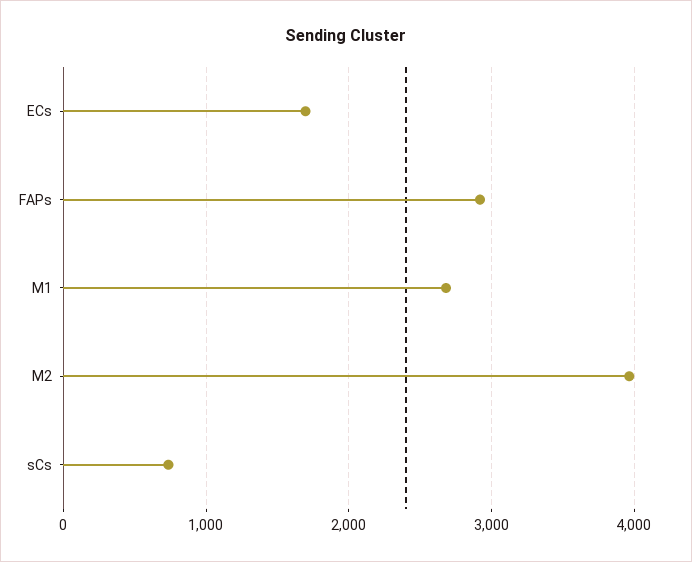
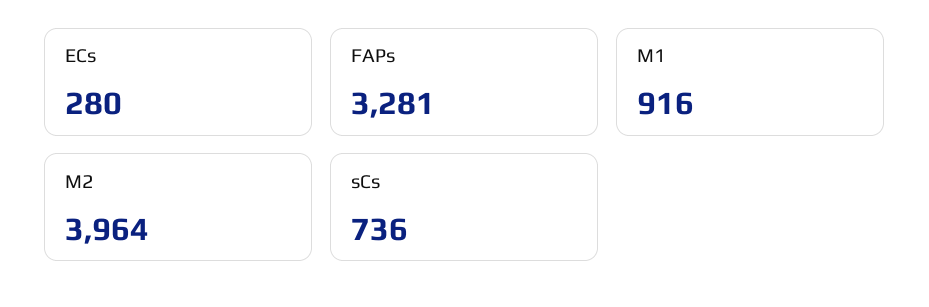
  {
-   "ECs": 1700,
+   "ECs": 280,
-   "FAPs": 2900,
+   "FAPs": 3281,
-   "M1": 2700,
+   "M1": 916,
    "M2": 3964,
    "sCs": 736
  }

